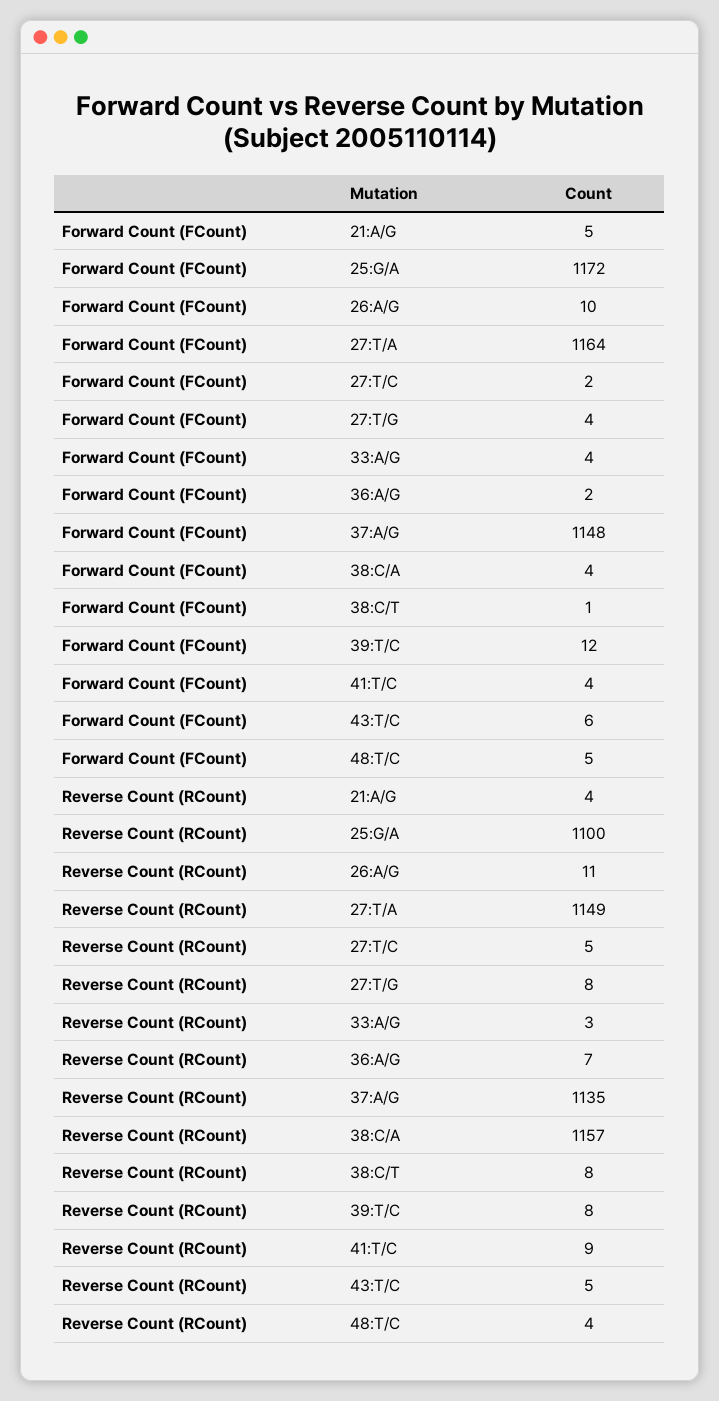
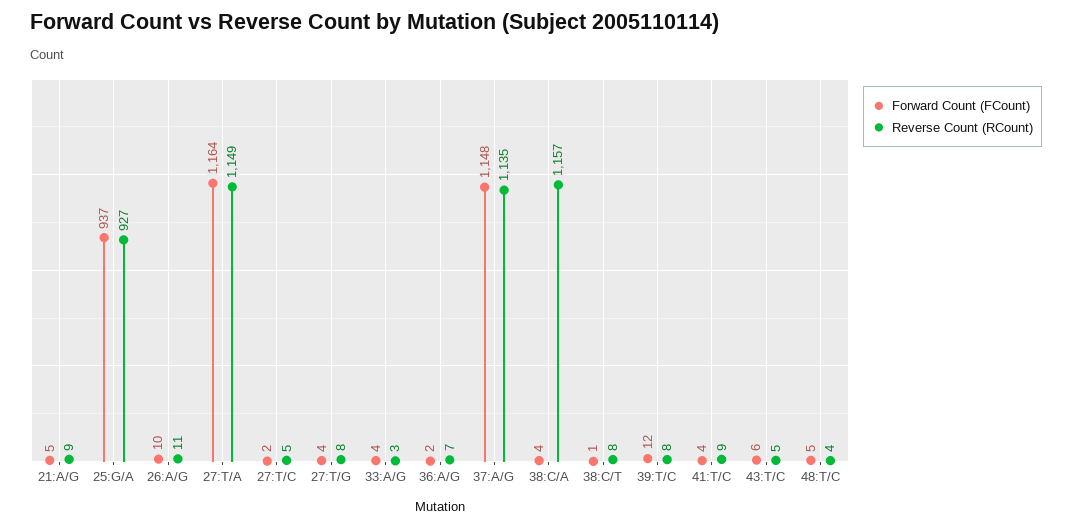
  {
    "Forward Count (FCount)": {
      "21:A/G": 5,
-     "25:G/A": 1172,
+     "25:G/A": 937,
      "26:A/G": 10,
      "27:T/A": 1164,
      "27:T/C": 2,
      "27:T/G": 4,
      "33:A/G": 4,
      "36:A/G": 2,
      "37:A/G": 1148,
      "38:C/A": 4,
      "38:C/T": 1,
      "39:T/C": 12,
      "41:T/C": 4,
      "43:T/C": 6,
      "48:T/C": 5
    },
    "Reverse Count (RCount)": {
-     "21:A/G": 4,
+     "21:A/G": 9,
-     "25:G/A": 1100,
+     "25:G/A": 927,
      "26:A/G": 11,
      "27:T/A": 1149,
      "27:T/C": 5,
      "27:T/G": 8,
      "33:A/G": 3,
      "36:A/G": 7,
      "37:A/G": 1135,
      "38:C/A": 1157,
      "38:C/T": 8,
      "39:T/C": 8,
      "41:T/C": 9,
      "43:T/C": 5,
      "48:T/C": 4
    }
  }

